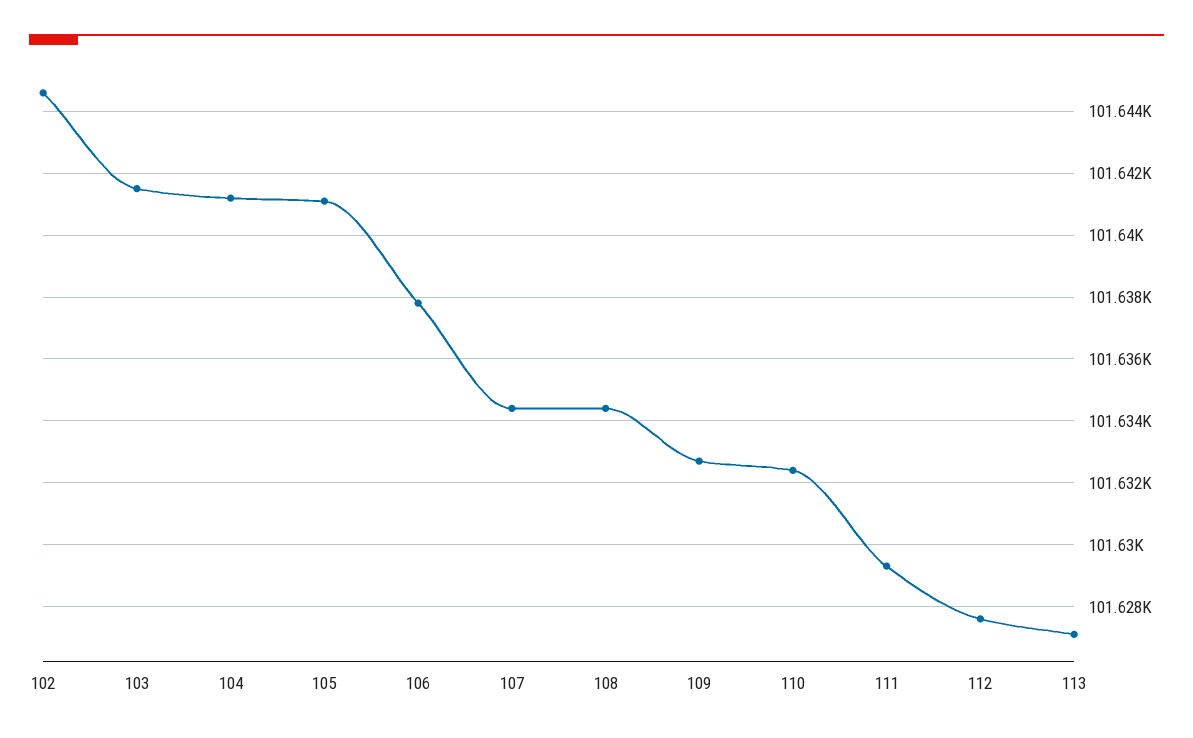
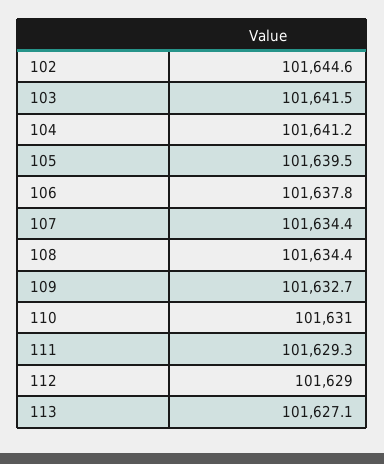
  {
    "102": 101644.6,
    "103": 101641.5,
    "104": 101641.2,
-   "105": 101641,
+   "105": 101639.5,
    "106": 101637.8,
    "107": 101634.4,
    "108": 101634.4,
    "109": 101632.7,
-   "110": 101632.5,
+   "110": 101631,
    "111": 101629.3,
-   "112": 101627.5,
+   "112": 101629,
    "113": 101627.1
  }

